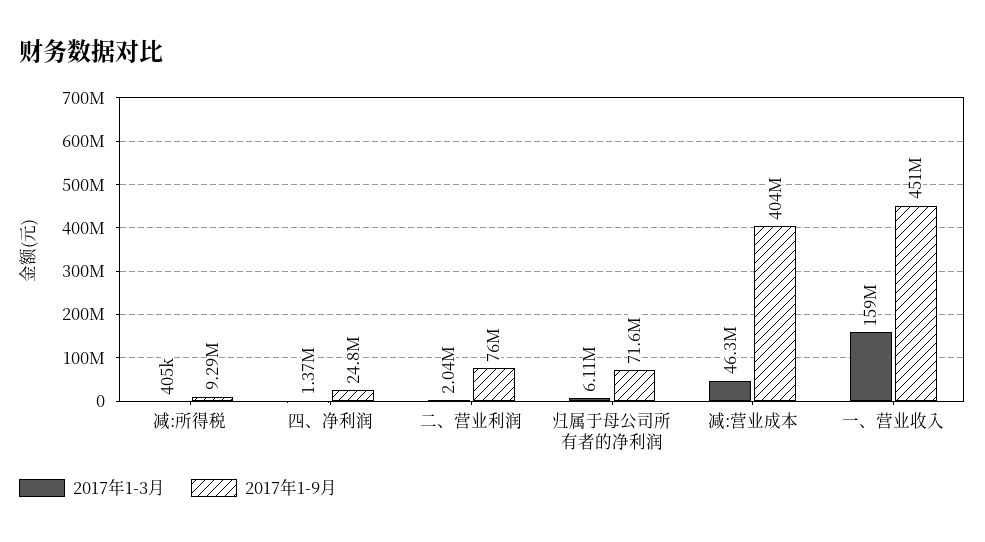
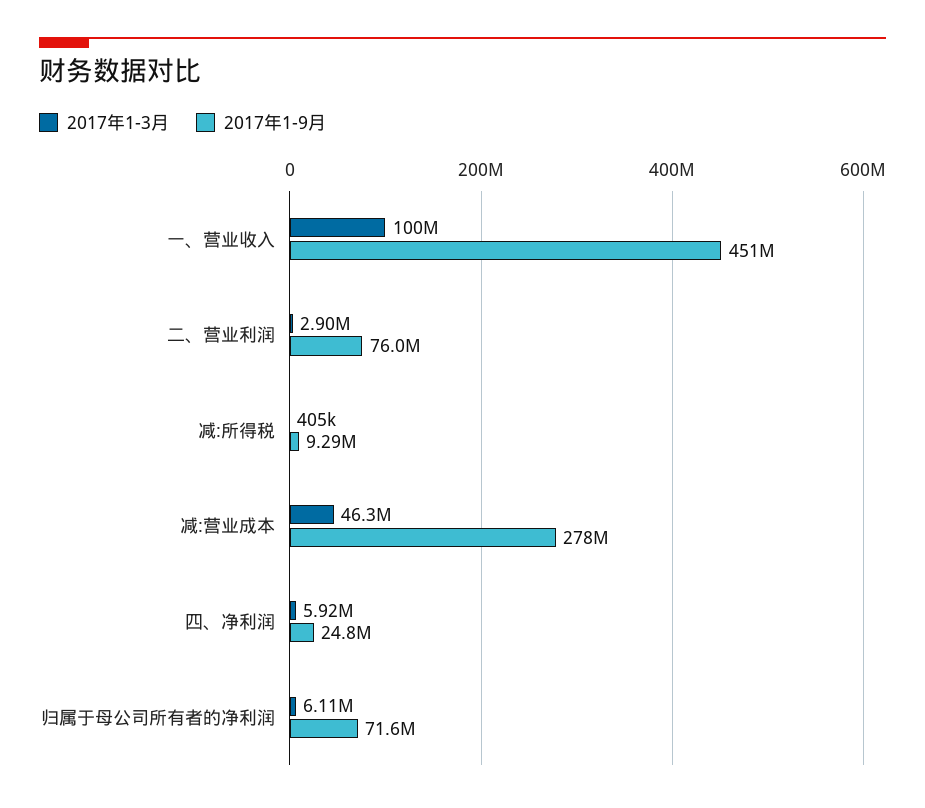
  {
    "2017年1-3月": {
      "减:所得税": 405000,
-     "四、净利润": 1370000,
+     "四、净利润": 5920000,
-     "二、营业利润": 2040000,
+     "二、营业利润": 2900000,
      "归属于母公司所有者的净利润": 6110000,
      "减:营业成本": 46300000,
-     "一、营业收入": 159000000
+     "一、营业收入": 100000000
    },
    "2017年1-9月": {
      "减:所得税": 9290000,
      "四、净利润": 24800000,
      "二、营业利润": 76000000,
      "归属于母公司所有者的净利润": 71600000,
-     "减:营业成本": 404000000,
+     "减:营业成本": 278000000,
      "一、营业收入": 451000000
    }
  }

